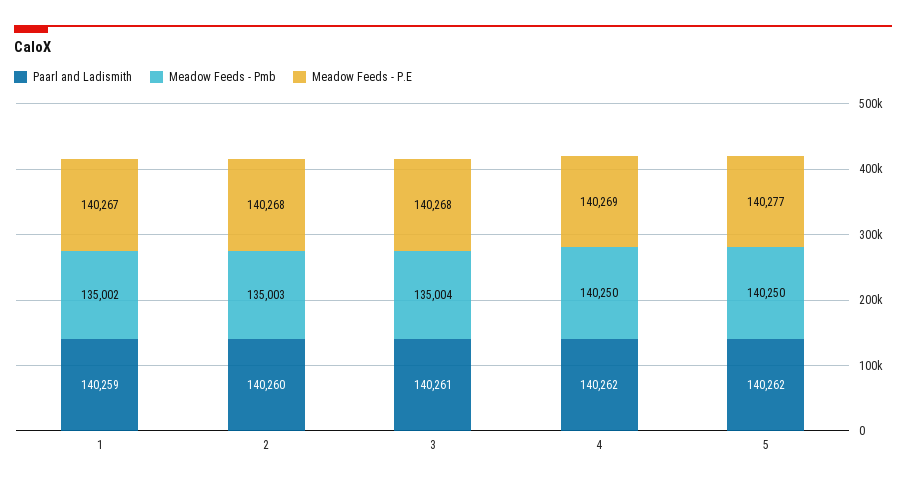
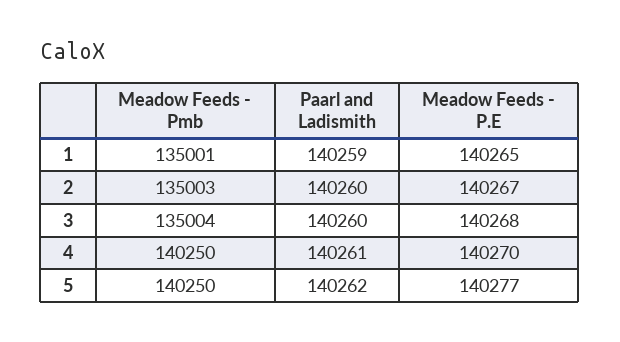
  {
    "Paarl and Ladismith": {
      "1": 140259,
      "2": 140260,
-     "3": 140261,
+     "3": 140260,
-     "4": 140262,
+     "4": 140261,
      "5": 140262
    },
    "Meadow Feeds - Pmb": {
-     "1": 135002,
+     "1": 135001,
      "2": 135003,
      "3": 135004,
      "4": 140250,
      "5": 140250
    },
    "Meadow Feeds - P.E": {
-     "1": 140267,
+     "1": 140265,
-     "2": 140268,
+     "2": 140267,
      "3": 140268,
-     "4": 140269,
+     "4": 140270,
      "5": 140277
    }
  }

